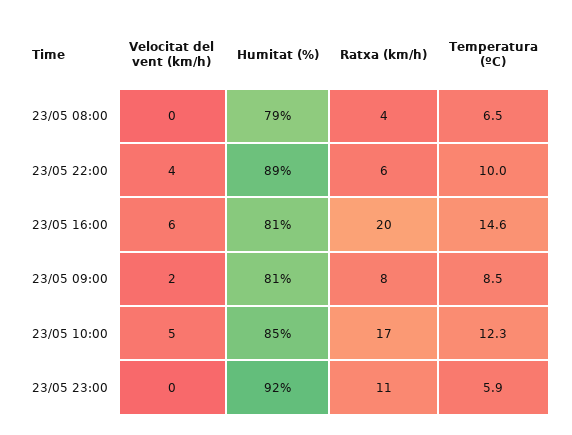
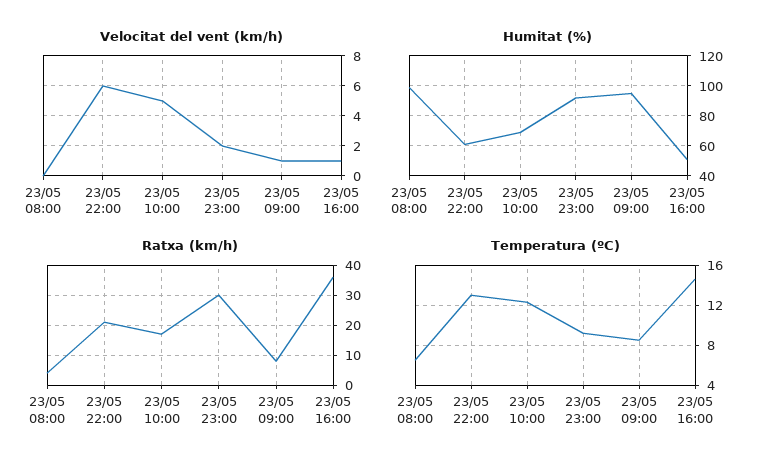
  {
    "Velocitat del vent (km/h)": {
      "23/05 08:00": 0,
-     "23/05 22:00": 4,
+     "23/05 22:00": 6,
-     "23/05 16:00": 6,
+     "23/05 16:00": 1,
-     "23/05 09:00": 2,
+     "23/05 09:00": 1,
      "23/05 10:00": 5,
-     "23/05 23:00": 0
+     "23/05 23:00": 2
    },
    "Humitat (%)": {
-     "23/05 08:00": 79,
+     "23/05 08:00": 100,
-     "23/05 22:00": 89,
+     "23/05 22:00": 60,
-     "23/05 16:00": 81,
+     "23/05 16:00": 50,
-     "23/05 09:00": 81,
+     "23/05 09:00": 95,
-     "23/05 10:00": 85,
+     "23/05 10:00": 70,
      "23/05 23:00": 92
    },
    "Ratxa (km/h)": {
      "23/05 08:00": 4,
-     "23/05 22:00": 6,
+     "23/05 22:00": 20,
-     "23/05 16:00": 20,
+     "23/05 16:00": 35,
      "23/05 09:00": 8,
      "23/05 10:00": 17,
-     "23/05 23:00": 11
+     "23/05 23:00": 30
    },
    "Temperatura (ºC)": {
      "23/05 08:00": 6.5,
-     "23/05 22:00": 10,
+     "23/05 22:00": 13,
      "23/05 16:00": 14.6,
      "23/05 09:00": 8.5,
      "23/05 10:00": 12.3,
-     "23/05 23:00": 5.9
+     "23/05 23:00": 9
    }
  }

